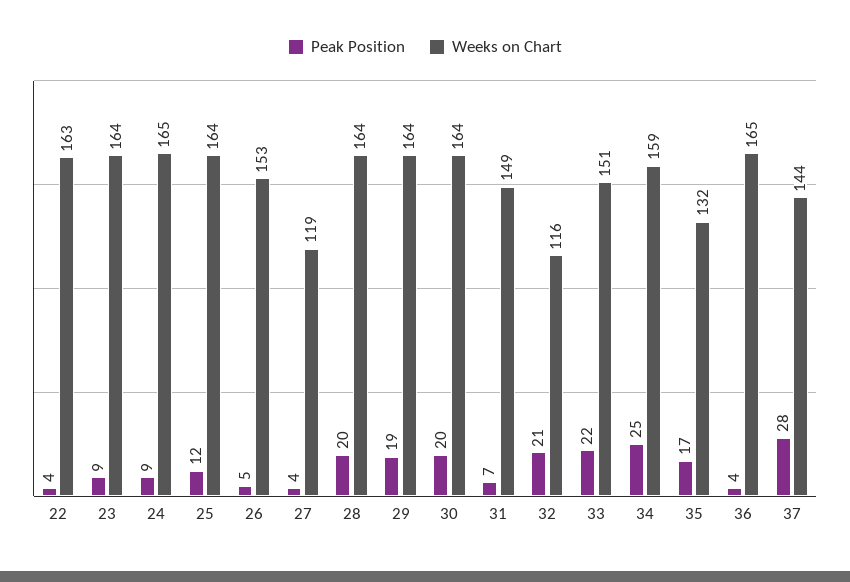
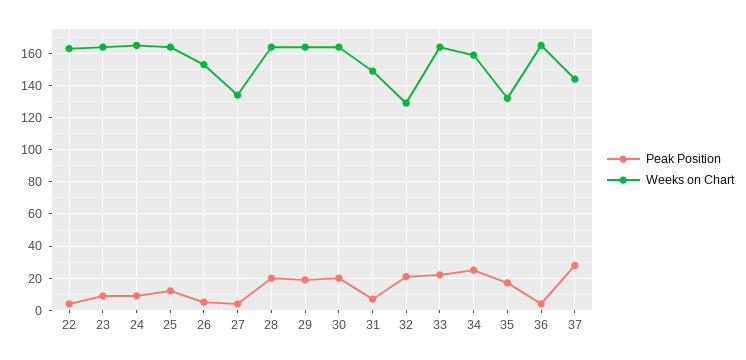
  {
    "Peak Position": {
      "22": 4,
      "23": 9,
      "24": 9,
      "25": 12,
      "26": 5,
      "27": 4,
      "28": 20,
      "29": 19,
      "30": 20,
      "31": 7,
      "32": 21,
      "33": 22,
      "34": 25,
      "35": 17,
      "36": 4,
      "37": 28
    },
    "Weeks on Chart": {
      "22": 163,
      "23": 164,
      "24": 165,
      "25": 164,
      "26": 153,
-     "27": 119,
+     "27": 135,
      "28": 164,
      "29": 164,
      "30": 164,
      "31": 149,
-     "32": 116,
+     "32": 130,
-     "33": 151,
+     "33": 165,
      "34": 159,
      "35": 132,
      "36": 165,
      "37": 144
    }
  }

